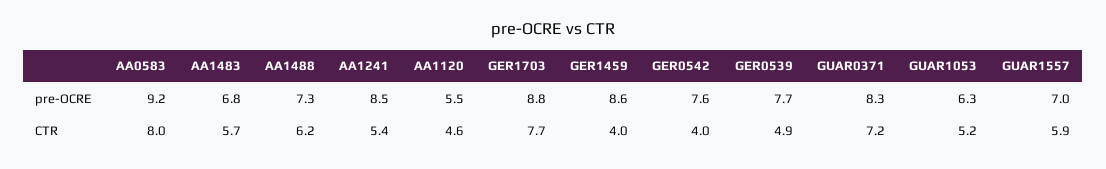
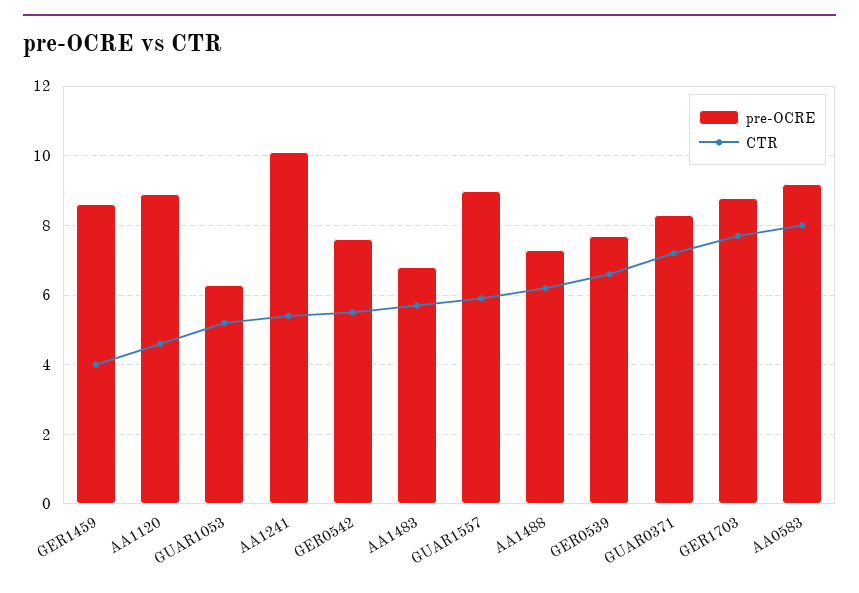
  {
    "pre-OCRE": {
      "AA0583": 9.2,
      "AA1483": 6.8,
      "AA1488": 7.3,
-     "AA1241": 8.5,
+     "AA1241": 10,
-     "AA1120": 5.5,
+     "AA1120": 9,
      "GER1703": 8.8,
      "GER1459": 8.6,
      "GER0542": 7.6,
      "GER0539": 7.7,
      "GUAR0371": 8.3,
      "GUAR1053": 6.3,
-     "GUAR1557": 7
+     "GUAR1557": 9
    },
    "CTR": {
      "AA0583": 8,
      "AA1483": 5.7,
      "AA1488": 6.2,
      "AA1241": 5.4,
      "AA1120": 4.6,
      "GER1703": 7.7,
      "GER1459": 4,
-     "GER0542": 4,
+     "GER0542": 5.5,
-     "GER0539": 4.9,
+     "GER0539": 6.5,
      "GUAR0371": 7.2,
      "GUAR1053": 5.2,
      "GUAR1557": 5.9
    }
  }

